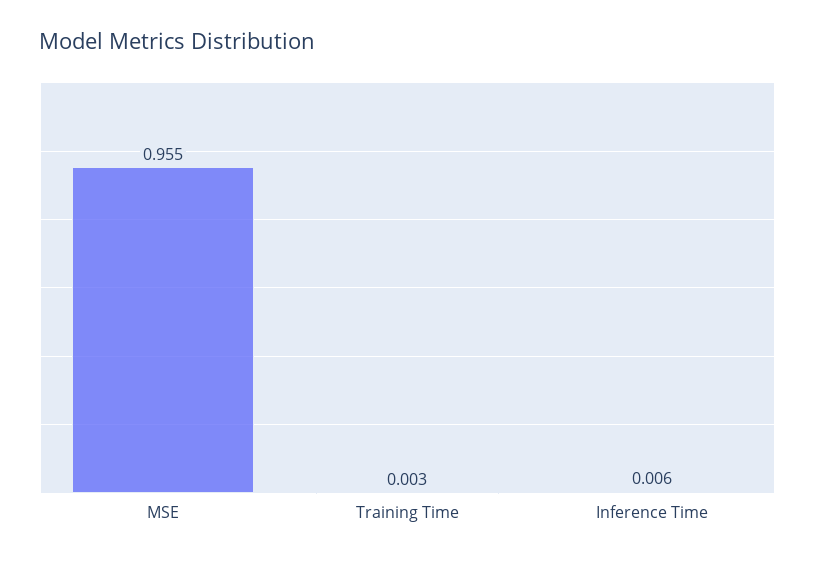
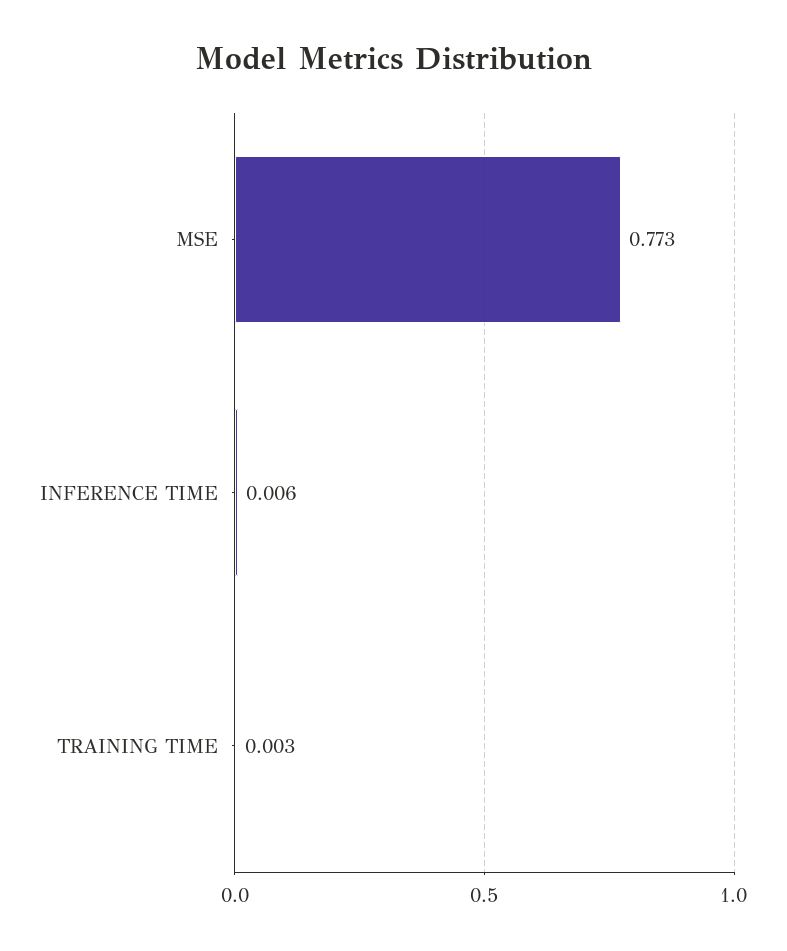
  {
-   "MSE": 0.955,
+   "MSE": 0.773,
    "Training Time": 0.003,
    "Inference Time": 0.006
  }

